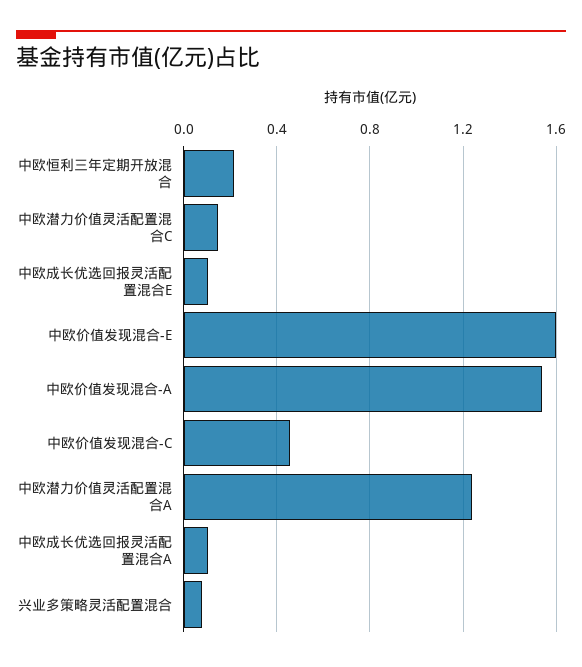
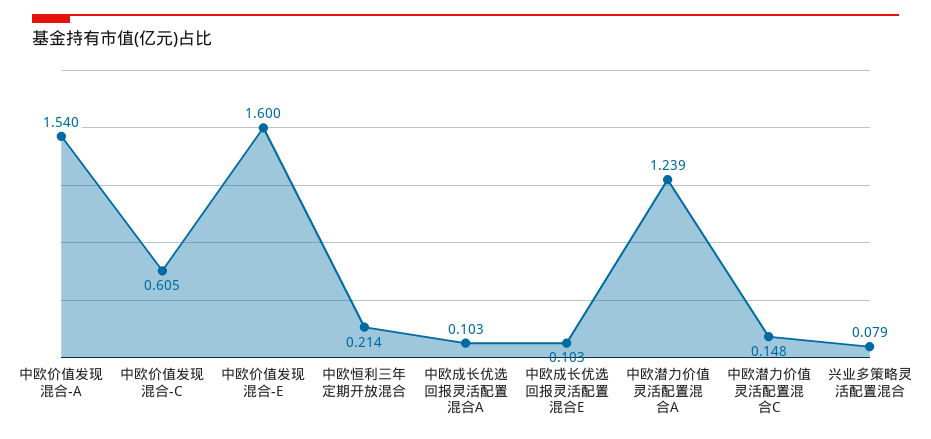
  {
    "中欧恒利三年定期开放混合": 0.214,
    "中欧潜力价值灵活配置混合C": 0.148,
    "中欧成长优选回报灵活配置混合E": 0.103,
    "中欧价值发现混合-E": 1.6,
    "中欧价值发现混合-A": 1.54,
-   "中欧价值发现混合-C": 0.45,
+   "中欧价值发现混合-C": 0.605,
    "中欧潜力价值灵活配置混合A": 1.239,
    "中欧成长优选回报灵活配置混合A": 0.103,
    "兴业多策略灵活配置混合": 0.079
  }

